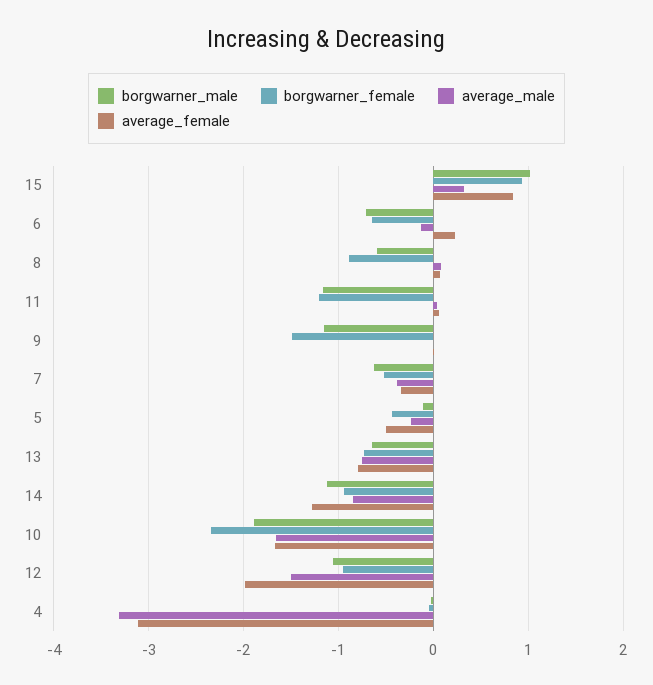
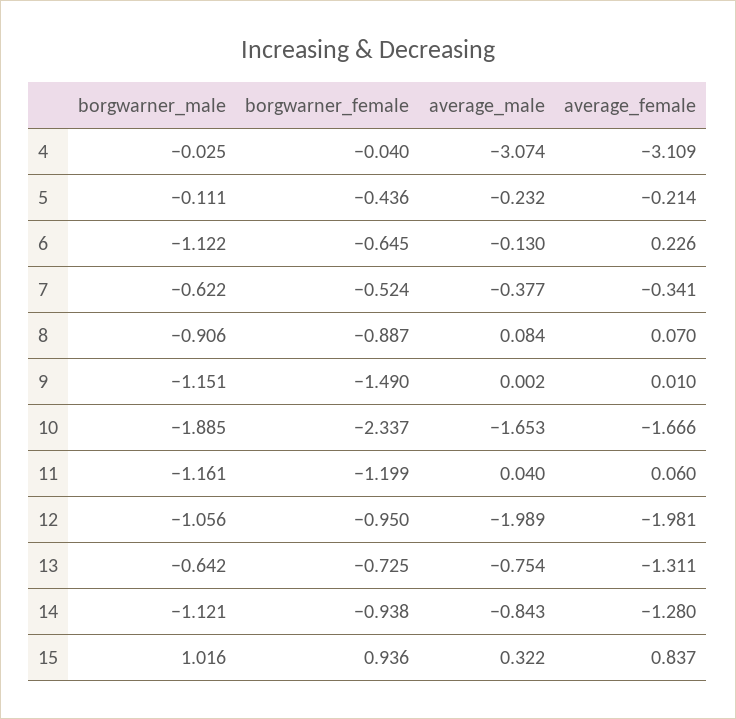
  {
    "borgwarner_male": {
      "15": 1.016,
-     "6": -0.7,
+     "6": -1.122,
-     "8": -0.6,
+     "8": -0.906,
      "11": -1.161,
      "9": -1.151,
      "7": -0.622,
      "5": -0.111,
      "13": -0.642,
      "14": -1.121,
      "10": -1.885,
      "12": -1.056,
      "4": -0.025
    },
    "borgwarner_female": {
      "15": 0.936,
      "6": -0.645,
      "8": -0.887,
      "11": -1.199,
      "9": -1.49,
      "7": -0.524,
      "5": -0.436,
      "13": -0.725,
      "14": -0.938,
      "10": -2.337,
      "12": -0.95,
      "4": -0.04
    },
    "average_male": {
      "15": 0.322,
      "6": -0.13,
      "8": 0.084,
      "11": 0.04,
      "9": 0.002,
      "7": -0.377,
      "5": -0.232,
      "13": -0.754,
      "14": -0.843,
      "10": -1.653,
-     "12": -1.5,
+     "12": -1.989,
-     "4": -3.3
+     "4": -3.074
    },
    "average_female": {
      "15": 0.837,
      "6": 0.226,
      "8": 0.07,
      "11": 0.06,
      "9": 0.01,
      "7": -0.341,
-     "5": -0.5,
+     "5": -0.214,
-     "13": -0.8,
+     "13": -1.311,
      "14": -1.28,
      "10": -1.666,
      "12": -1.981,
      "4": -3.109
    }
  }

